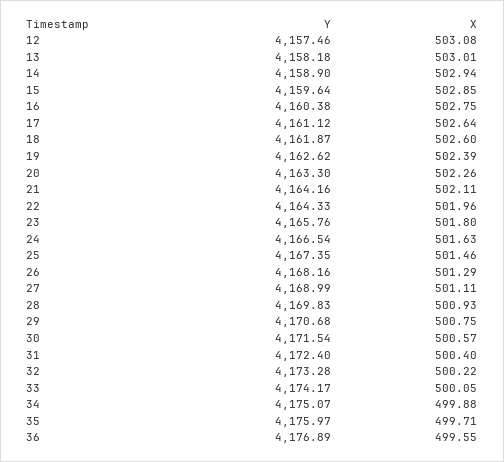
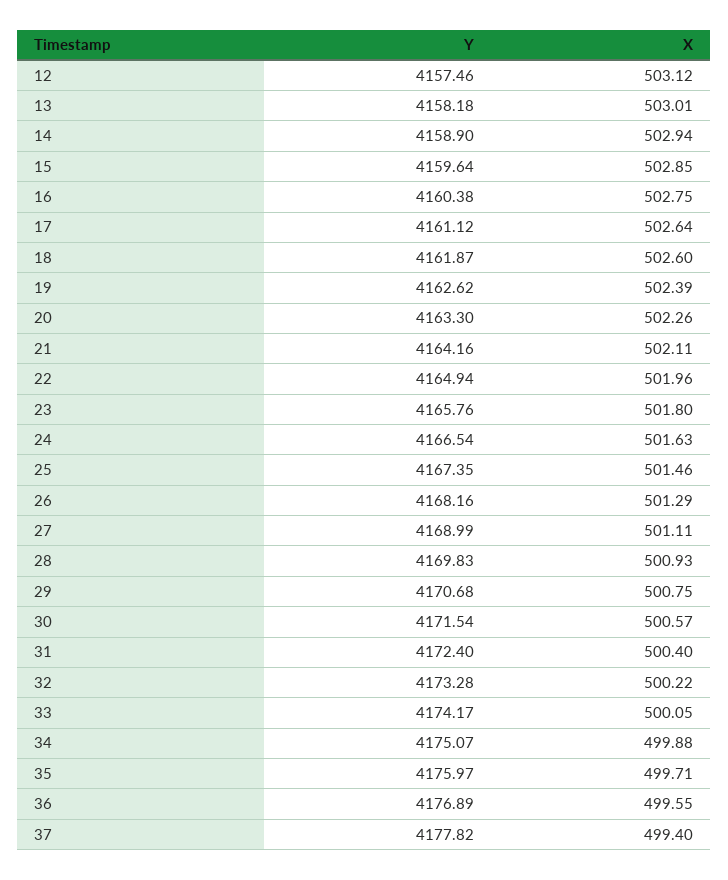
  {
    "Y": {
      "12": 4157.46,
      "13": 4158.18,
      "14": 4158.9,
      "15": 4159.64,
      "16": 4160.38,
      "17": 4161.12,
      "18": 4161.87,
      "19": 4162.62,
      "20": 4163.3,
      "21": 4164.16,
-     "22": 4164.33,
+     "22": 4164.94,
      "23": 4165.76,
      "24": 4166.54,
      "25": 4167.35,
      "26": 4168.16,
      "27": 4168.99,
      "28": 4169.83,
      "29": 4170.68,
      "30": 4171.54,
      "31": 4172.4,
      "32": 4173.28,
      "33": 4174.17,
      "34": 4175.07,
      "35": 4175.97,
-     "36": 4176.89
+     "36": 4176.89,
+     "37": 4177.82
    },
    "X": {
-     "12": 503.08,
+     "12": 503.12,
      "13": 503.01,
      "14": 502.94,
      "15": 502.85,
      "16": 502.75,
      "17": 502.64,
      "18": 502.6,
      "19": 502.39,
      "20": 502.26,
      "21": 502.11,
      "22": 501.96,
      "23": 501.8,
      "24": 501.63,
      "25": 501.46,
      "26": 501.29,
      "27": 501.11,
      "28": 500.93,
      "29": 500.75,
      "30": 500.57,
      "31": 500.4,
      "32": 500.22,
      "33": 500.05,
      "34": 499.88,
      "35": 499.71,
-     "36": 499.55
+     "36": 499.55,
+     "37": 499.4
    }
  }

